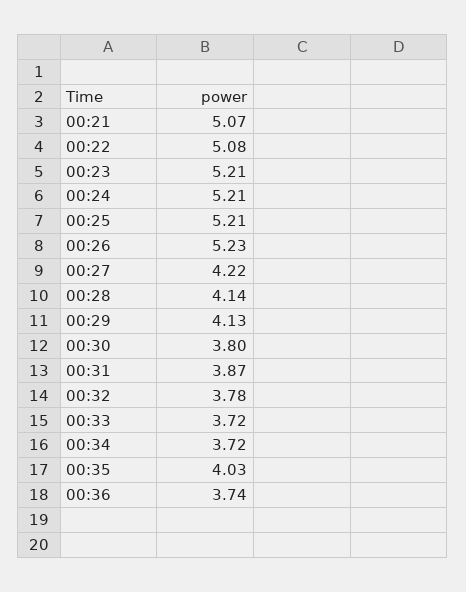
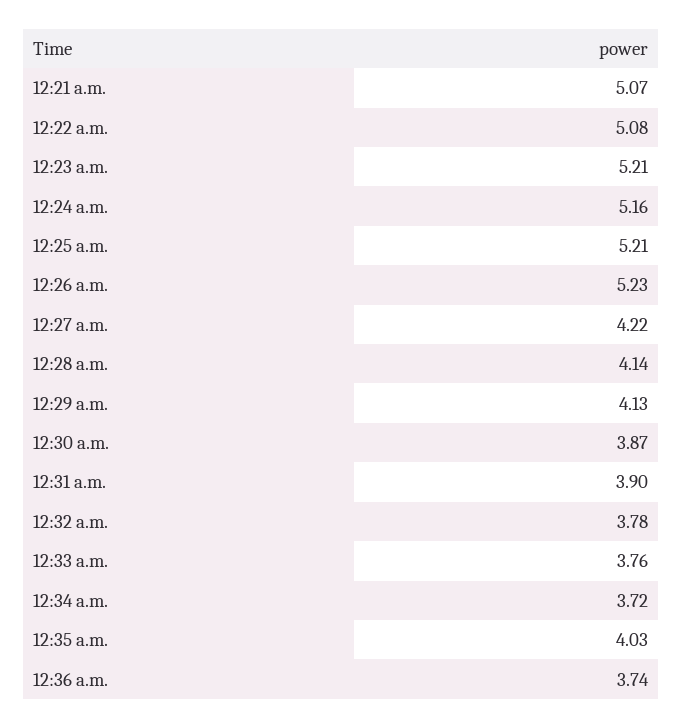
  {
    "00:21": 5.07,
    "00:22": 5.08,
    "00:23": 5.21,
-   "00:24": 5.21,
+   "00:24": 5.16,
    "00:25": 5.21,
    "00:26": 5.23,
    "00:27": 4.22,
    "00:28": 4.14,
    "00:29": 4.13,
-   "00:30": 3.8,
+   "00:30": 3.87,
-   "00:31": 3.87,
+   "00:31": 3.9,
    "00:32": 3.78,
-   "00:33": 3.72,
+   "00:33": 3.76,
    "00:34": 3.72,
    "00:35": 4.03,
    "00:36": 3.74
  }

